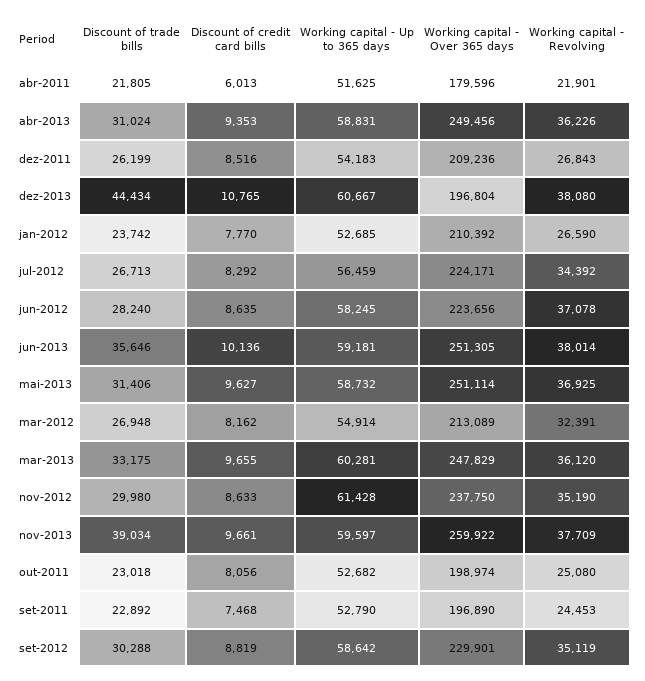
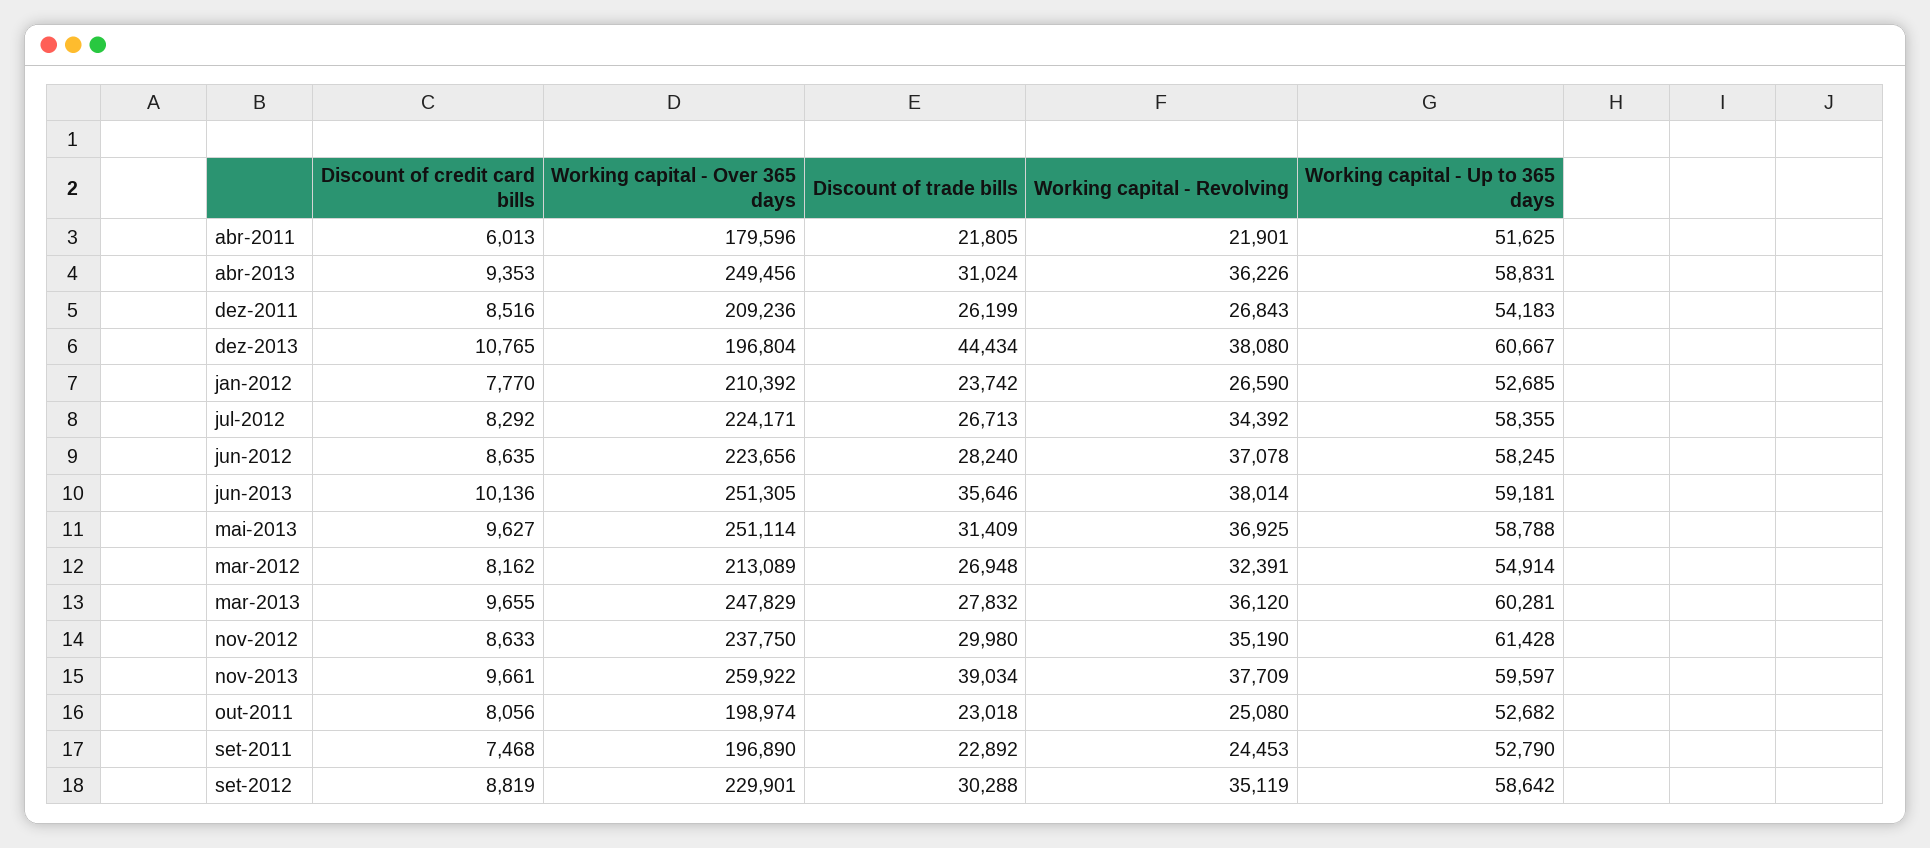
  {
    "Discount of trade bills": {
      "abr-2011": 21805,
      "abr-2013": 31024,
      "dez-2011": 26199,
      "dez-2013": 44434,
      "jan-2012": 23742,
      "jul-2012": 26713,
      "jun-2012": 28240,
      "jun-2013": 35646,
-     "mai-2013": 31406,
+     "mai-2013": 31409,
      "mar-2012": 26948,
-     "mar-2013": 33175,
+     "mar-2013": 27832,
      "nov-2012": 29980,
      "nov-2013": 39034,
      "out-2011": 23018,
      "set-2011": 22892,
      "set-2012": 30288
    },
    "Discount of credit card bills": {
      "abr-2011": 6013,
      "abr-2013": 9353,
      "dez-2011": 8516,
      "dez-2013": 10765,
      "jan-2012": 7770,
      "jul-2012": 8292,
      "jun-2012": 8635,
      "jun-2013": 10136,
      "mai-2013": 9627,
      "mar-2012": 8162,
      "mar-2013": 9655,
      "nov-2012": 8633,
      "nov-2013": 9661,
      "out-2011": 8056,
      "set-2011": 7468,
      "set-2012": 8819
    },
    "Working capital - Up to 365 days": {
      "abr-2011": 51625,
      "abr-2013": 58831,
      "dez-2011": 54183,
      "dez-2013": 60667,
      "jan-2012": 52685,
-     "jul-2012": 56459,
+     "jul-2012": 58355,
      "jun-2012": 58245,
      "jun-2013": 59181,
-     "mai-2013": 58732,
+     "mai-2013": 58788,
      "mar-2012": 54914,
      "mar-2013": 60281,
      "nov-2012": 61428,
      "nov-2013": 59597,
      "out-2011": 52682,
      "set-2011": 52790,
      "set-2012": 58642
    },
    "Working capital - Over 365 days": {
      "abr-2011": 179596,
      "abr-2013": 249456,
      "dez-2011": 209236,
      "dez-2013": 196804,
      "jan-2012": 210392,
      "jul-2012": 224171,
      "jun-2012": 223656,
      "jun-2013": 251305,
      "mai-2013": 251114,
      "mar-2012": 213089,
      "mar-2013": 247829,
      "nov-2012": 237750,
      "nov-2013": 259922,
      "out-2011": 198974,
      "set-2011": 196890,
      "set-2012": 229901
    },
    "Working capital - Revolving": {
      "abr-2011": 21901,
      "abr-2013": 36226,
      "dez-2011": 26843,
      "dez-2013": 38080,
      "jan-2012": 26590,
      "jul-2012": 34392,
      "jun-2012": 37078,
      "jun-2013": 38014,
      "mai-2013": 36925,
      "mar-2012": 32391,
      "mar-2013": 36120,
      "nov-2012": 35190,
      "nov-2013": 37709,
      "out-2011": 25080,
      "set-2011": 24453,
      "set-2012": 35119
    }
  }

